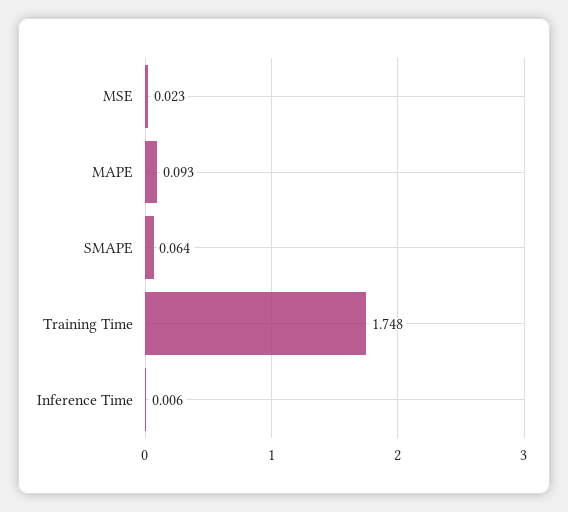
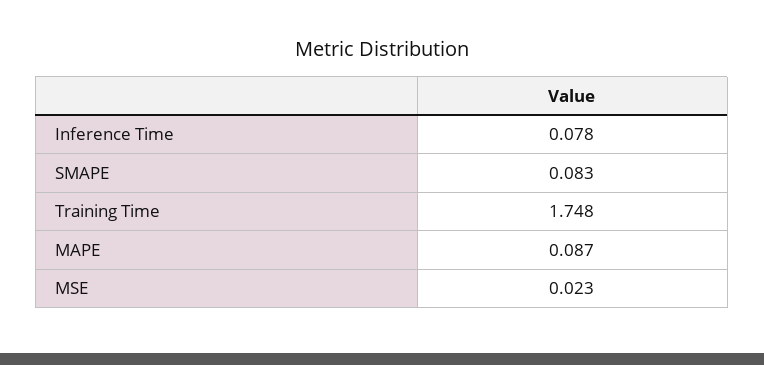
  {
    "MSE": 0.023,
-   "MAPE": 0.093,
+   "MAPE": 0.087,
-   "SMAPE": 0.064,
+   "SMAPE": 0.083,
    "Training Time": 1.748,
-   "Inference Time": 0.006
+   "Inference Time": 0.078
  }

